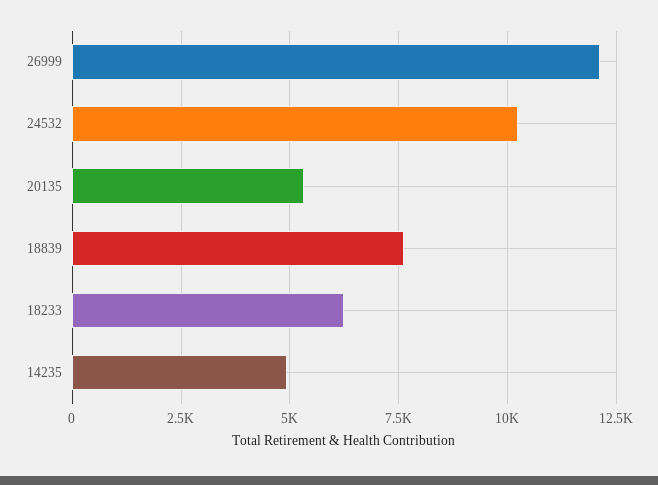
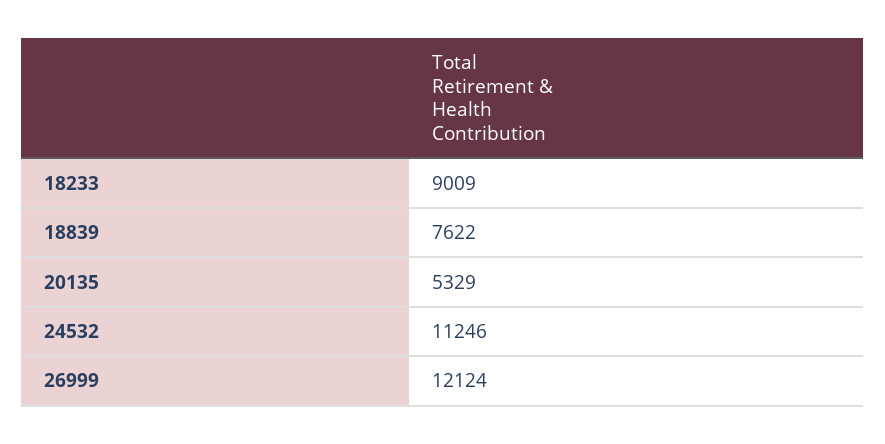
  {
    "26999": 12124,
-   "24532": 10250,
+   "24532": 11246,
    "20135": 5329,
    "18839": 7622,
-   "18233": 6250,
+   "18233": 9009
-   "14235": 5000
  }

